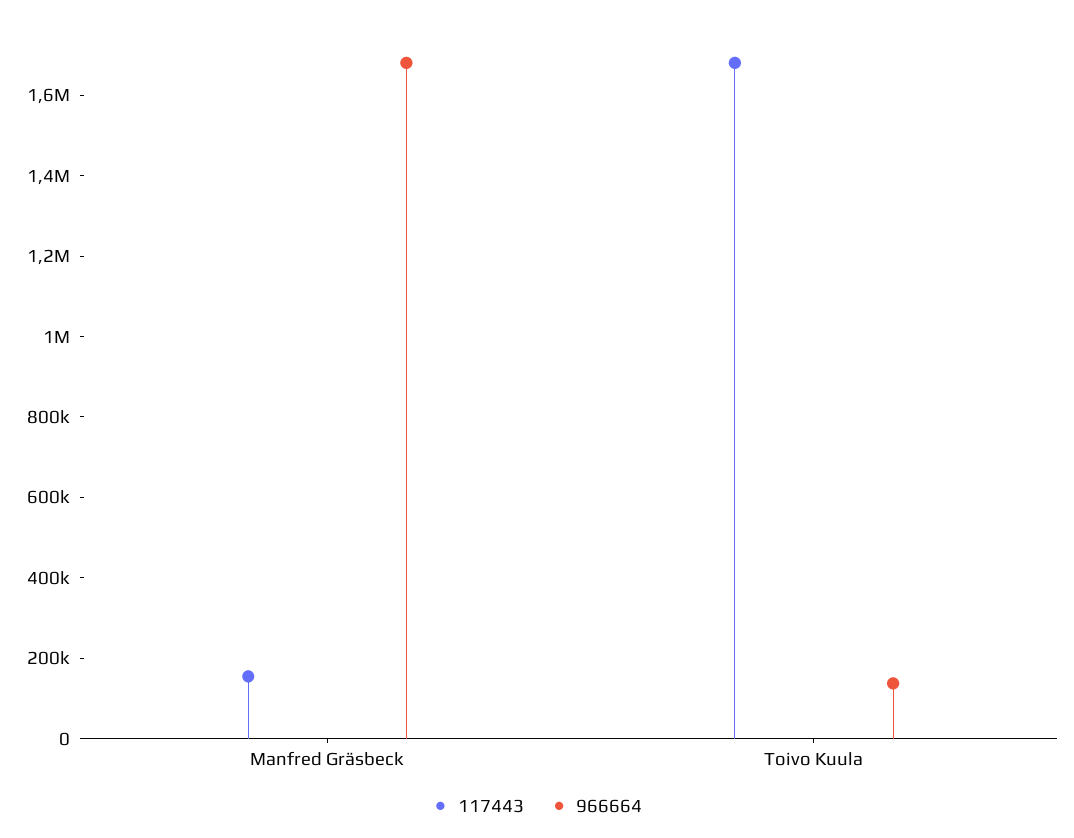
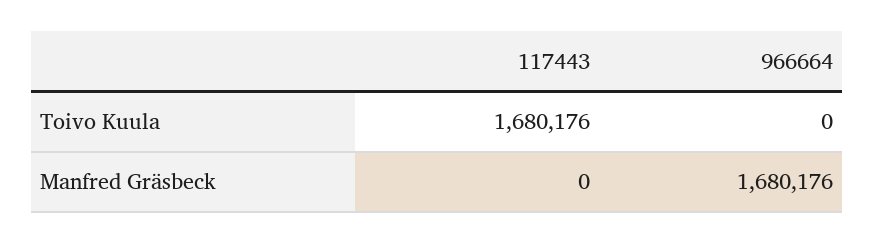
  {
    "117443": {
-     "Manfred Gräsbeck": 150000,
+     "Manfred Gräsbeck": 0,
      "Toivo Kuula": 1680176
    },
    "966664": {
      "Manfred Gräsbeck": 1680176,
-     "Toivo Kuula": 150000
+     "Toivo Kuula": 0
    }
  }

